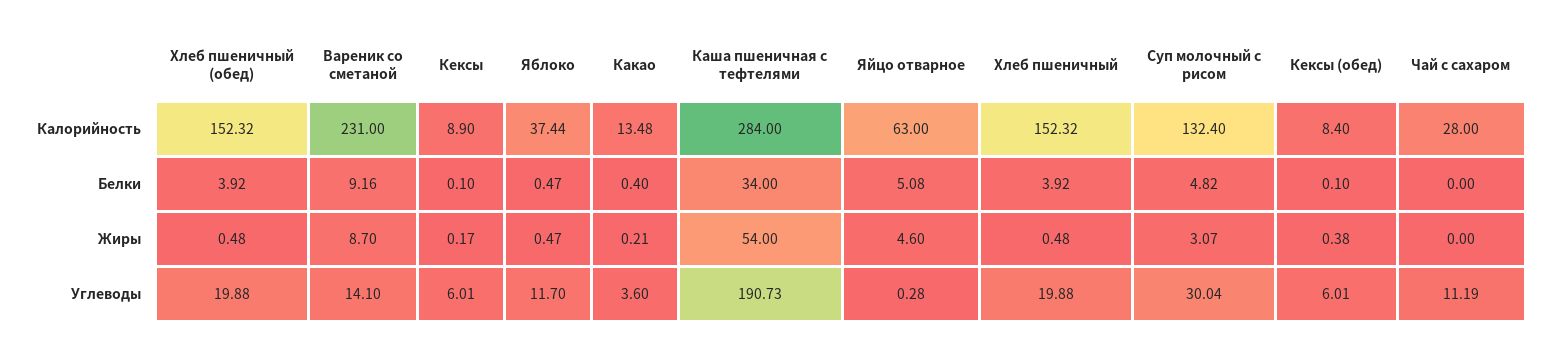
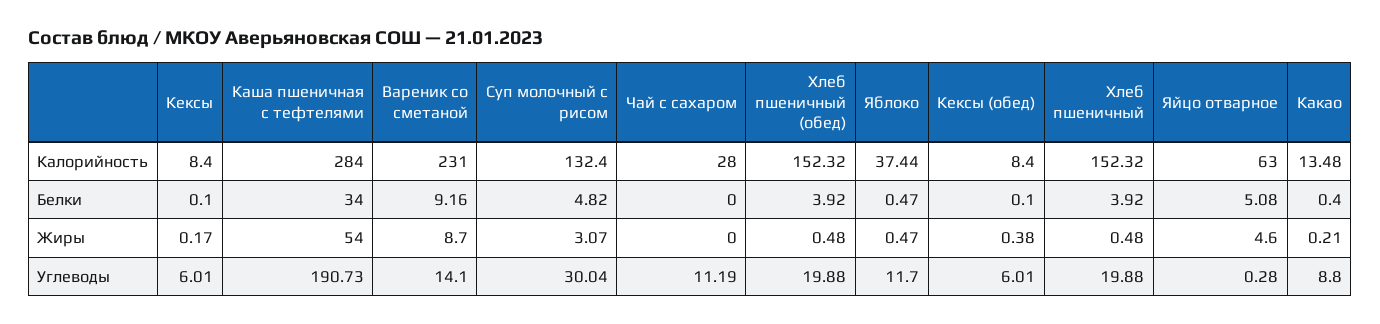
  {
    "Хлеб пшеничный (обед)": {
      "Калорийность": 152.32,
      "Белки": 3.92,
      "Жиры": 0.48,
      "Углеводы": 19.88
    },
    "Вареник со сметаной": {
      "Калорийность": 231,
      "Белки": 9.16,
      "Жиры": 8.7,
      "Углеводы": 14.1
    },
    "Кексы": {
-     "Калорийность": 8.9,
+     "Калорийность": 8.4,
      "Белки": 0.1,
      "Жиры": 0.17,
      "Углеводы": 6.01
    },
    "Яблоко": {
      "Калорийность": 37.44,
      "Белки": 0.47,
      "Жиры": 0.47,
      "Углеводы": 11.7
    },
    "Какао": {
      "Калорийность": 13.48,
      "Белки": 0.4,
      "Жиры": 0.21,
-     "Углеводы": 3.6
+     "Углеводы": 8.8
    },
    "Каша пшеничная с тефтелями": {
      "Калорийность": 284,
      "Белки": 34,
      "Жиры": 54,
      "Углеводы": 190.73
    },
    "Яйцо отварное": {
      "Калорийность": 63,
      "Белки": 5.08,
      "Жиры": 4.6,
      "Углеводы": 0.28
    },
    "Хлеб пшеничный": {
      "Калорийность": 152.32,
      "Белки": 3.92,
      "Жиры": 0.48,
      "Углеводы": 19.88
    },
    "Суп молочный с рисом": {
      "Калорийность": 132.4,
      "Белки": 4.82,
      "Жиры": 3.07,
      "Углеводы": 30.04
    },
    "Кексы (обед)": {
      "Калорийность": 8.4,
      "Белки": 0.1,
      "Жиры": 0.38,
      "Углеводы": 6.01
    },
    "Чай с сахаром": {
      "Калорийность": 28,
      "Белки": 0,
      "Жиры": 0,
      "Углеводы": 11.19
    }
  }

